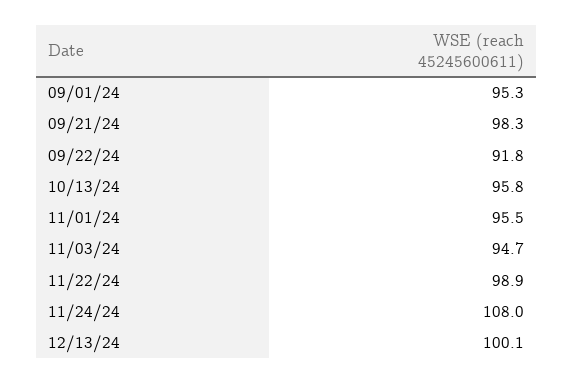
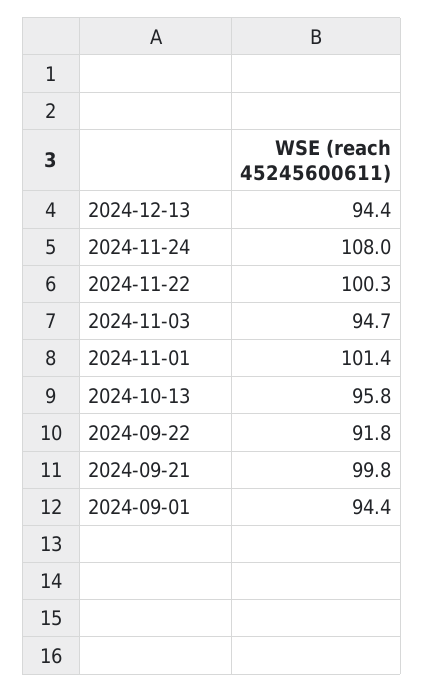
  {
-   "09/01/24": 95.3,
+   "09/01/24": 94.4,
-   "09/21/24": 98.3,
+   "09/21/24": 99.8,
    "09/22/24": 91.8,
    "10/13/24": 95.8,
-   "11/01/24": 95.5,
+   "11/01/24": 101.4,
    "11/03/24": 94.7,
-   "11/22/24": 98.9,
+   "11/22/24": 100.3,
    "11/24/24": 108,
-   "12/13/24": 100.1
+   "12/13/24": 94.4
  }

